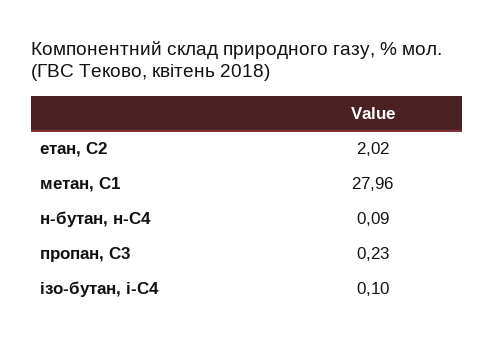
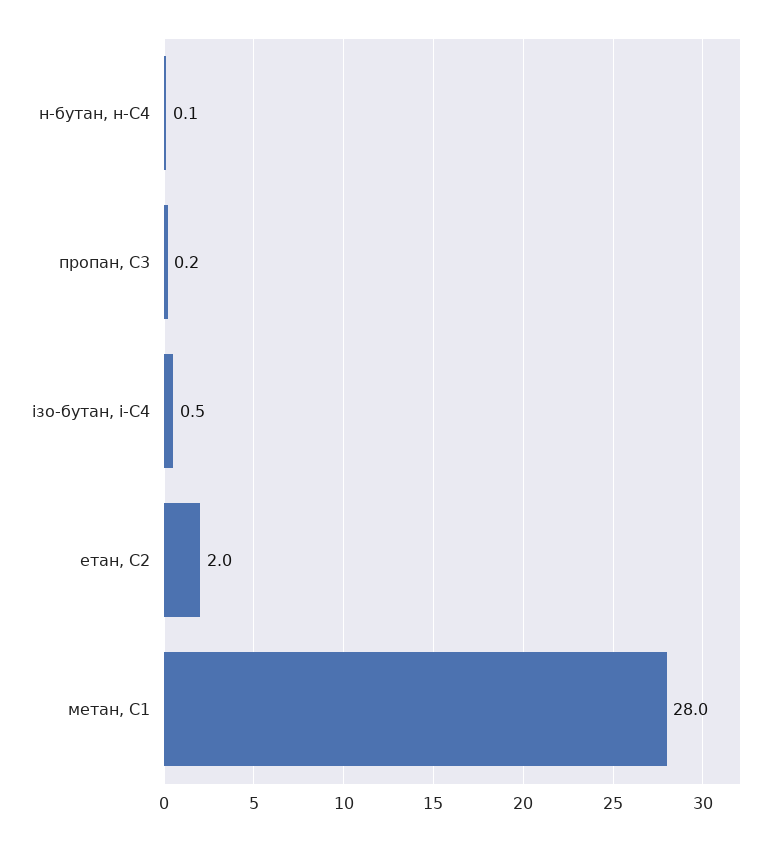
  {
    "етан, С2": 2.02,
    "метан, С1": 27.96,
    "н-бутан, н-С4": 0.09,
    "пропан, С3": 0.23,
-   "ізо-бутан, і-С4": 0.1
+   "ізо-бутан, і-С4": 0.5
  }

